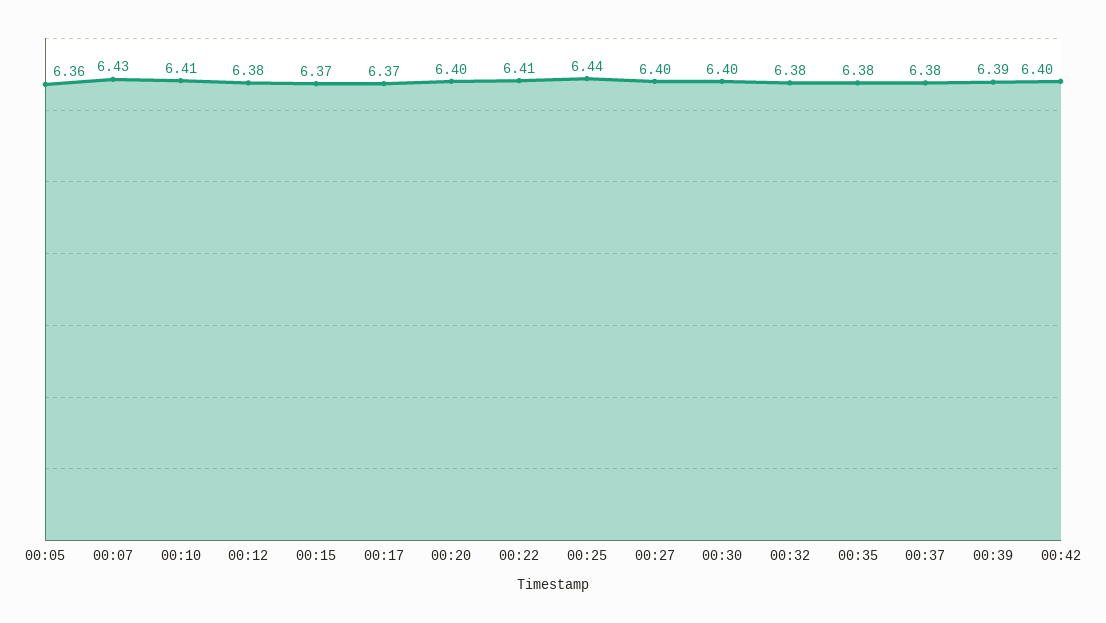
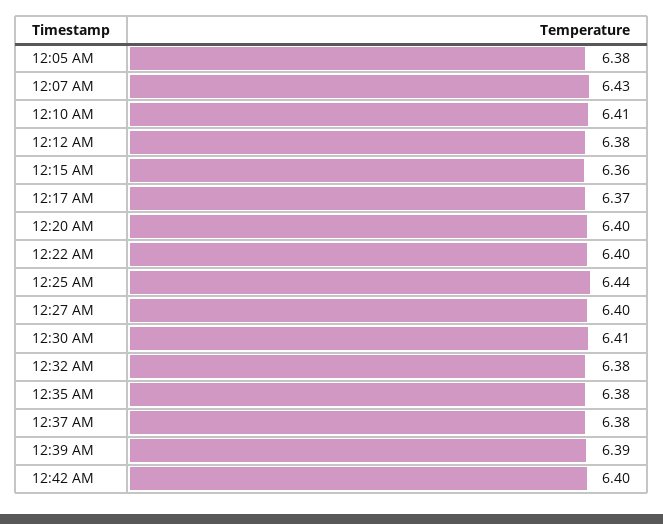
  {
-   "00:05": 6.36,
+   "00:05": 6.38,
    "00:07": 6.43,
    "00:10": 6.41,
    "00:12": 6.38,
-   "00:15": 6.37,
+   "00:15": 6.36,
    "00:17": 6.37,
    "00:20": 6.4,
-   "00:22": 6.41,
+   "00:22": 6.4,
    "00:25": 6.44,
    "00:27": 6.4,
-   "00:30": 6.4,
+   "00:30": 6.41,
    "00:32": 6.38,
    "00:35": 6.38,
    "00:37": 6.38,
    "00:39": 6.39,
    "00:42": 6.4
  }

